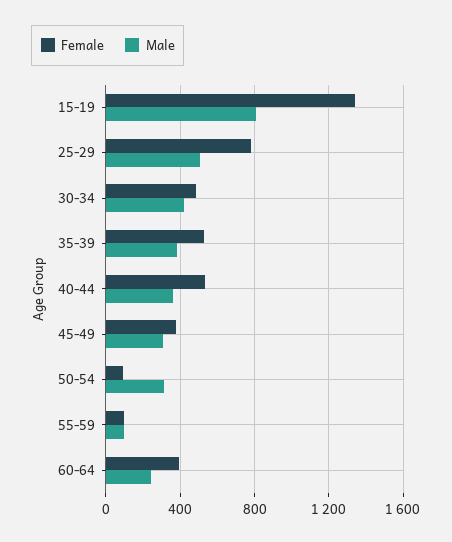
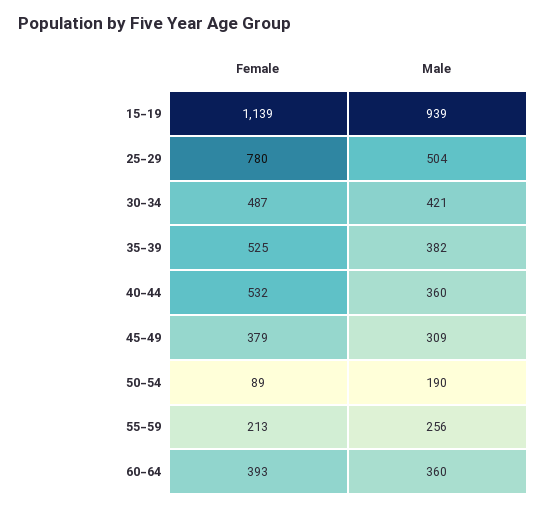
  {
    "Female": {
-     "15-19": 1350,
+     "15-19": 1139,
      "25-29": 780,
      "30-34": 487,
      "35-39": 525,
      "40-44": 532,
      "45-49": 379,
      "50-54": 89,
-     "55-59": 100,
+     "55-59": 213,
      "60-64": 393
    },
    "Male": {
-     "15-19": 800,
+     "15-19": 939,
      "25-29": 504,
      "30-34": 421,
      "35-39": 382,
      "40-44": 360,
      "45-49": 309,
-     "50-54": 300,
+     "50-54": 190,
-     "55-59": 100,
+     "55-59": 256,
-     "60-64": 250
+     "60-64": 360
    }
  }

